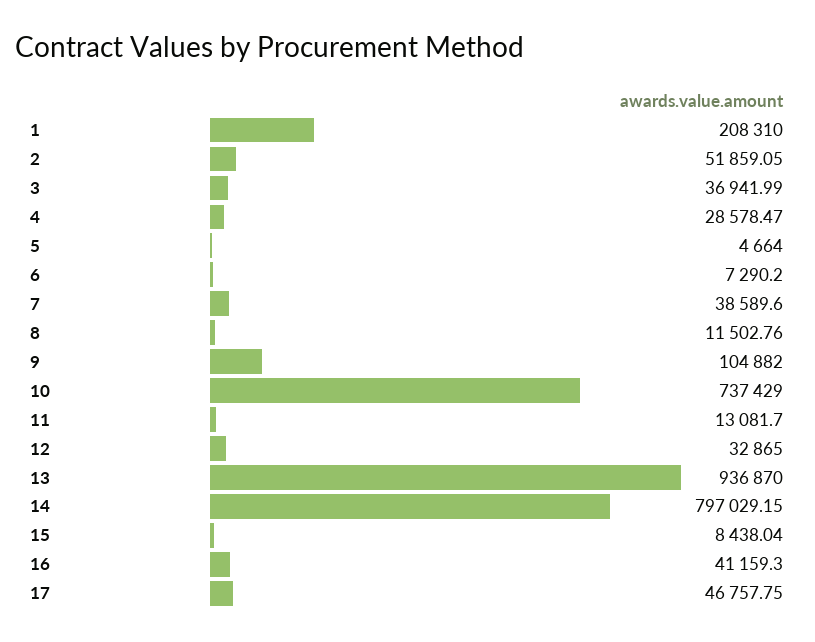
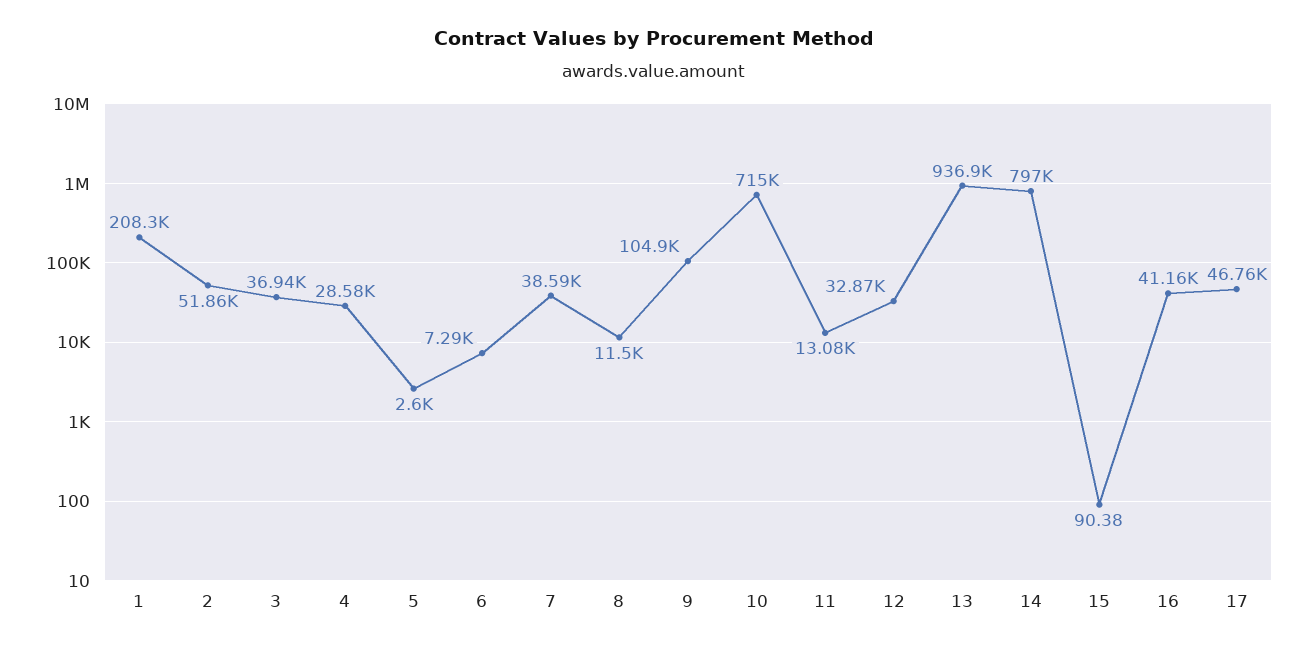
  {
    "1": 208310,
    "2": 51859.05,
    "3": 36941.99,
    "4": 28578.47,
-   "5": 4664,
+   "5": 2600,
    "6": 7290.2,
    "7": 38589.6,
    "8": 11502.76,
    "9": 104882,
-   "10": 737429,
+   "10": 715000,
    "11": 13081.7,
    "12": 32865,
    "13": 936870,
    "14": 797029.15,
-   "15": 8438.04,
+   "15": 90.38,
    "16": 41159.3,
    "17": 46757.75
  }

